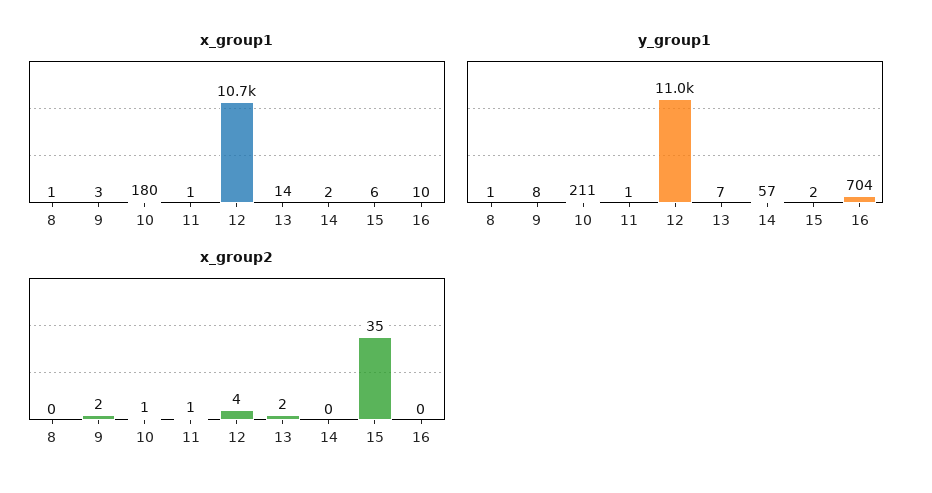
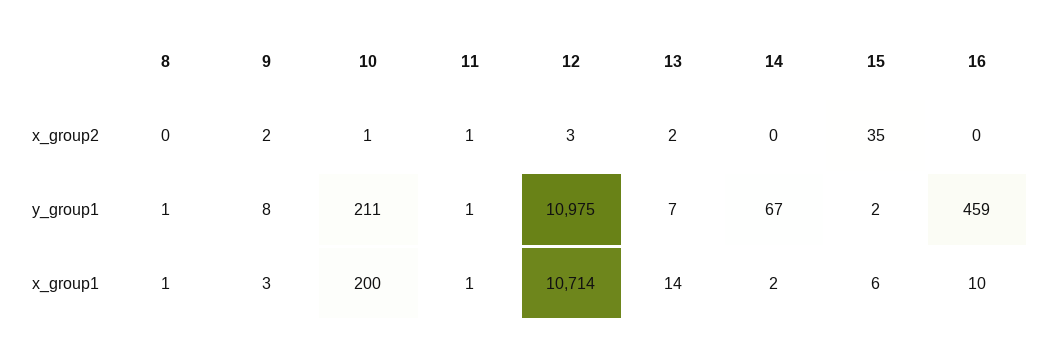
  {
    "x_group1": {
      "8": 1,
      "9": 3,
-     "10": 180,
+     "10": 200,
      "11": 1,
      "12": 10714,
      "13": 14,
      "14": 2,
      "15": 6,
      "16": 10
    },
    "y_group1": {
      "8": 1,
      "9": 8,
      "10": 211,
      "11": 1,
      "12": 10975,
      "13": 7,
-     "14": 57,
+     "14": 67,
      "15": 2,
-     "16": 704
+     "16": 459
    },
    "x_group2": {
      "8": 0,
      "9": 2,
      "10": 1,
      "11": 1,
-     "12": 4,
+     "12": 3,
      "13": 2,
      "14": 0,
      "15": 35,
      "16": 0
    }
  }

